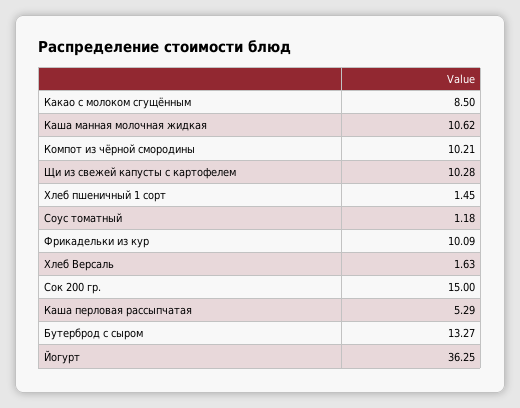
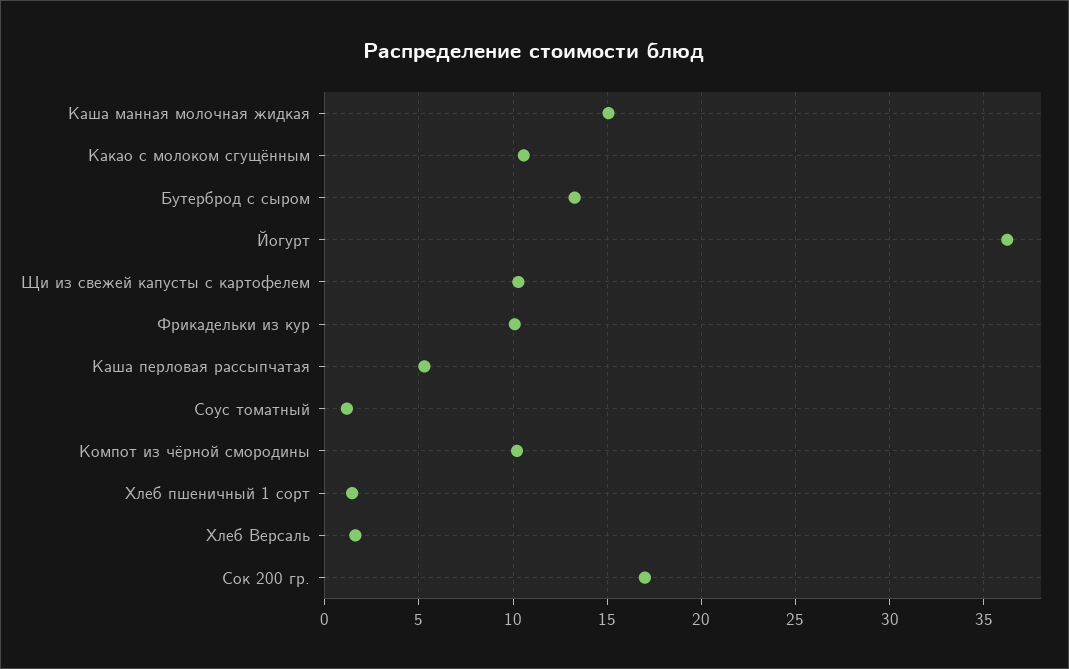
  {
-   "Какао с молоком сгущённым": 8.5,
+   "Какао с молоком сгущённым": 10.5,
-   "Каша манная молочная жидкая": 10.62,
+   "Каша манная молочная жидкая": 15,
    "Компот из чёрной смородины": 10.21,
    "Щи из свежей капусты с картофелем": 10.28,
    "Хлеб пшеничный 1 сорт": 1.45,
    "Соус томатный": 1.18,
    "Фрикадельки из кур": 10.09,
    "Хлеб Версаль": 1.63,
-   "Сок 200 гр.": 15,
+   "Сок 200 гр.": 17,
    "Каша перловая рассыпчатая": 5.29,
    "Бутерброд с сыром": 13.27,
    "Йогурт": 36.25
  }

